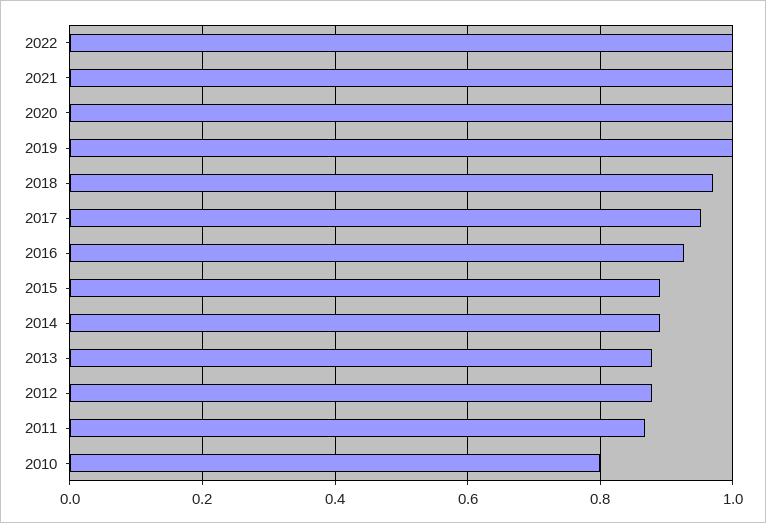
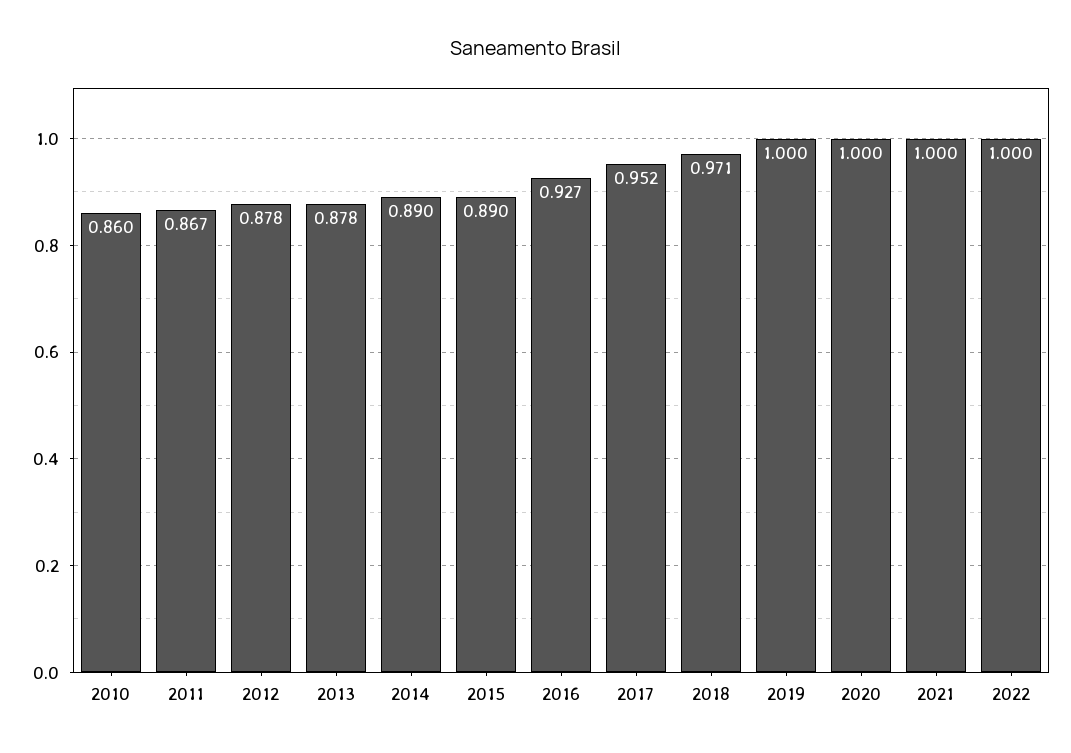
  {
    "2022": 1,
    "2021": 1,
    "2020": 1,
    "2019": 1,
    "2018": 0.971,
    "2017": 0.952,
    "2016": 0.927,
    "2015": 0.89,
    "2014": 0.89,
    "2013": 0.878,
    "2012": 0.878,
    "2011": 0.867,
-   "2010": 0.8
+   "2010": 0.86
  }

